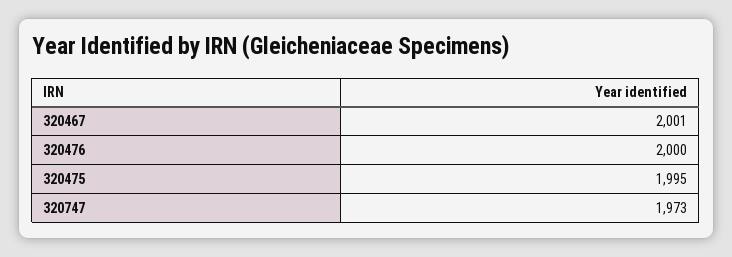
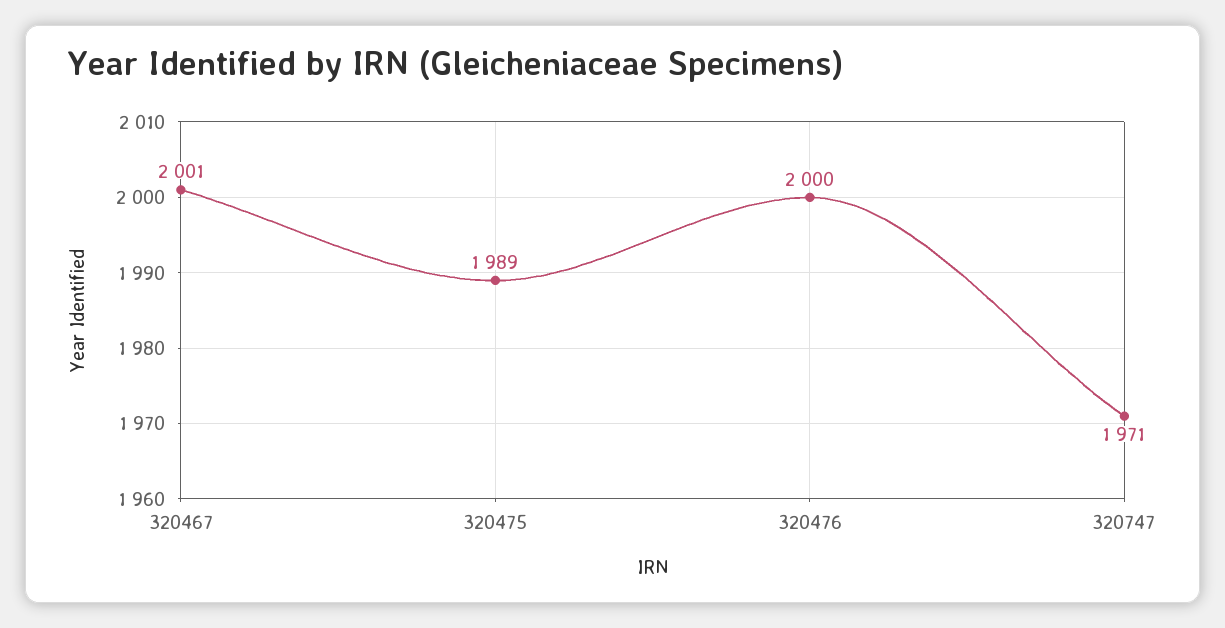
  {
    "320467": 2001,
    "320476": 2000,
-   "320475": 1995,
+   "320475": 1989,
-   "320747": 1973
+   "320747": 1971
  }

